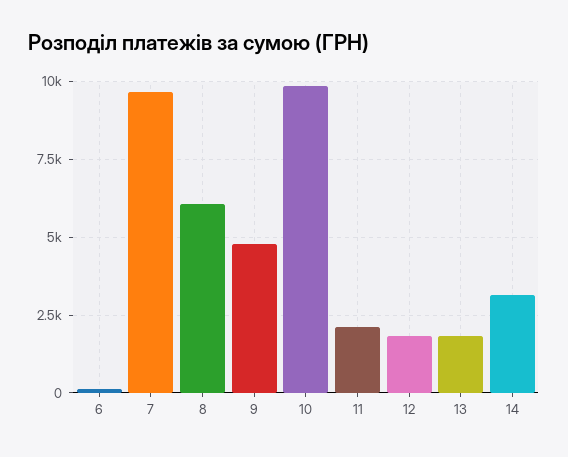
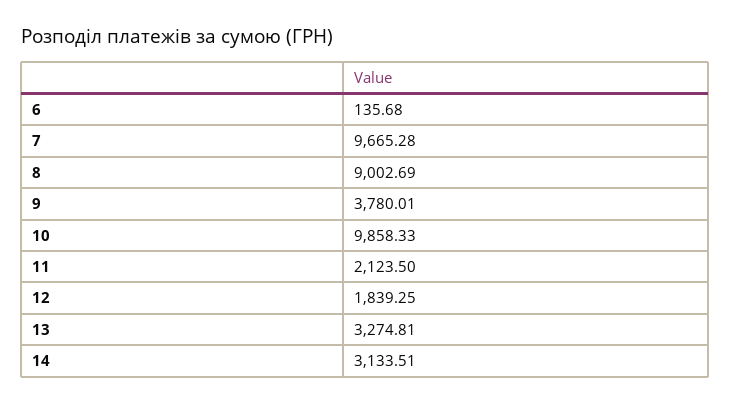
  {
    "6": 135.68,
    "7": 9665.28,
-   "8": 6000,
+   "8": 9002.69,
-   "9": 4750,
+   "9": 3780.01,
    "10": 9858.33,
    "11": 2123.5,
    "12": 1839.25,
-   "13": 1750,
+   "13": 3274.81,
    "14": 3133.51
  }

